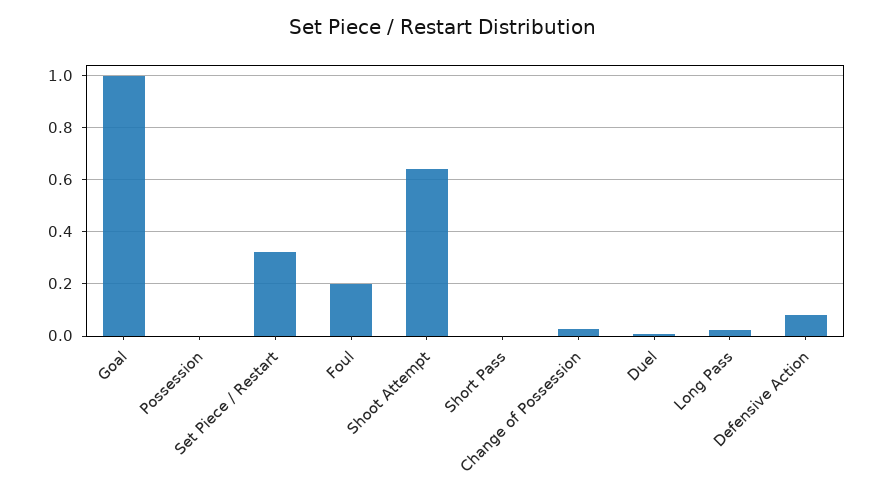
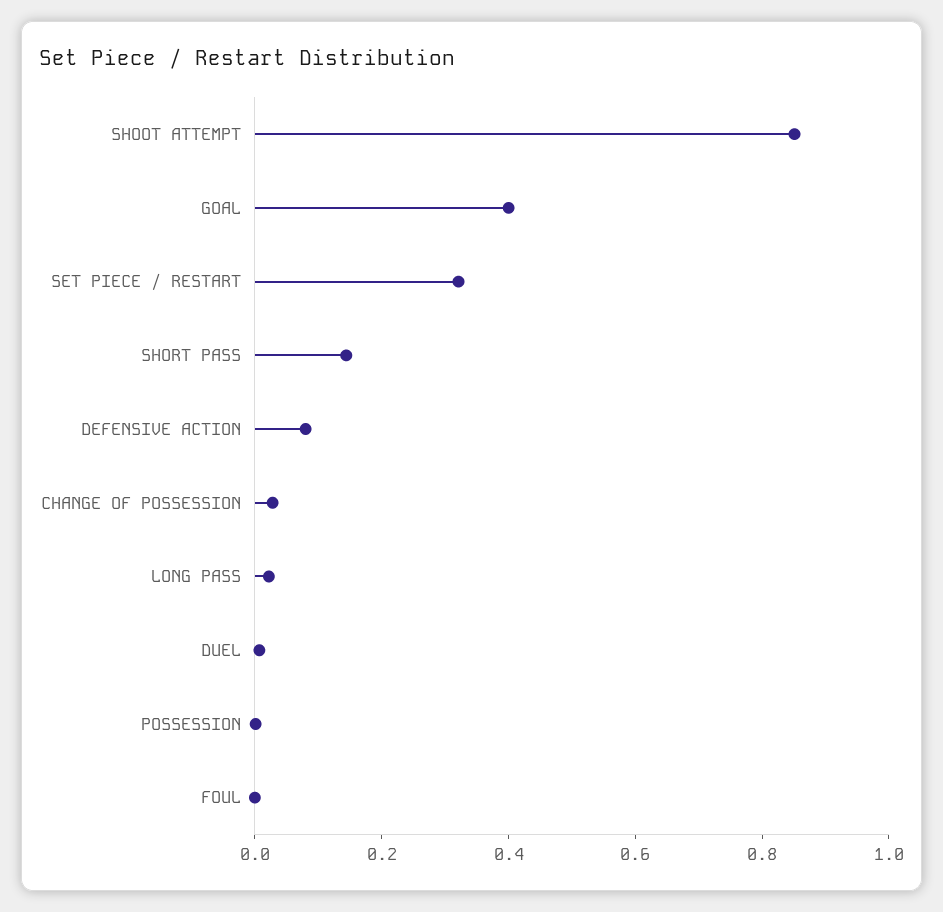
  {
-   "Goal": 1,
+   "Goal": 0.4,
    "Possession": 0,
    "Set Piece / Restart": 0.325,
-   "Foul": 0.2,
+   "Foul": 0,
-   "Shoot Attempt": 0.65,
+   "Shoot Attempt": 0.85,
-   "Short Pass": 0,
+   "Short Pass": 0.15,
    "Change of Possession": 0.025,
    "Duel": 0,
    "Long Pass": 0.025,
    "Defensive Action": 0.075
  }

